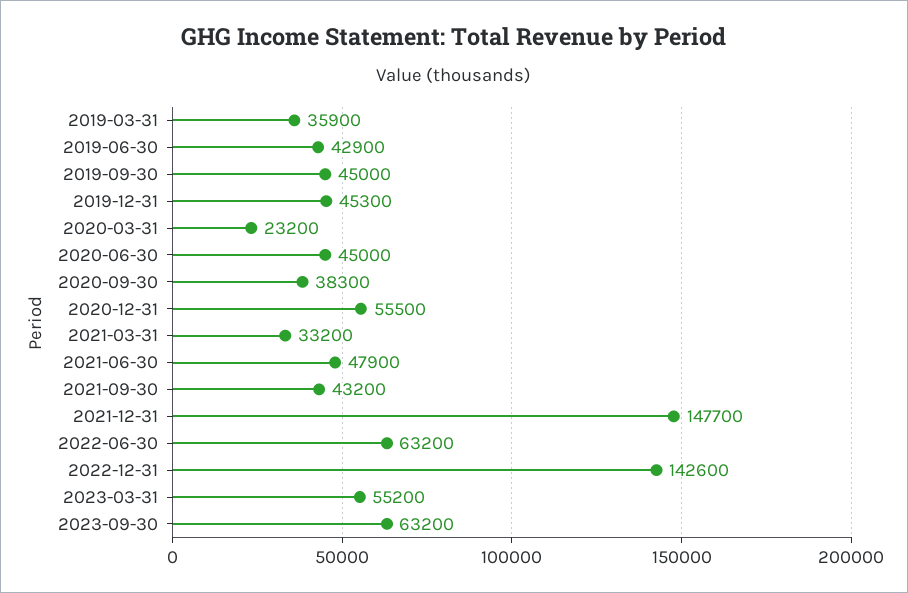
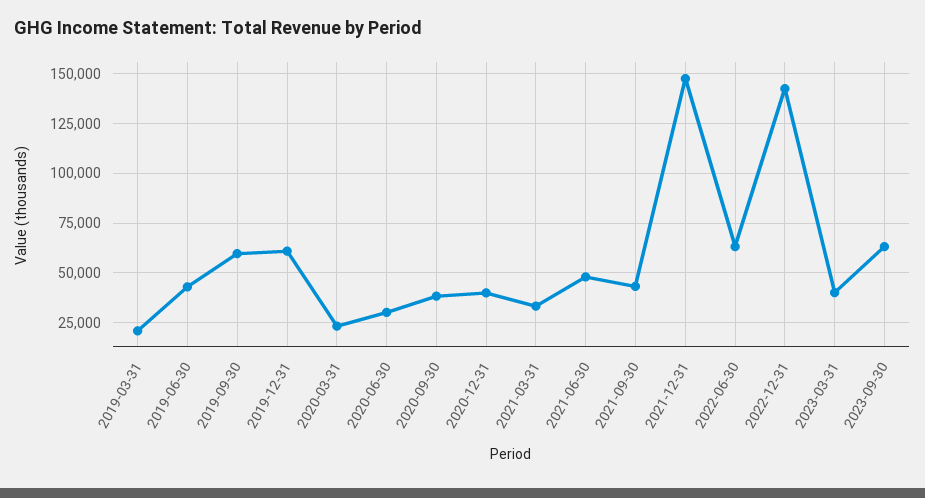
  {
-   "2019-03-31": 35900,
+   "2019-03-31": 20000,
    "2019-06-30": 42900,
-   "2019-09-30": 45000,
+   "2019-09-30": 60000,
-   "2019-12-31": 45300,
+   "2019-12-31": 60000,
    "2020-03-31": 23200,
-   "2020-06-30": 45000,
+   "2020-06-30": 30000,
    "2020-09-30": 38300,
-   "2020-12-31": 55500,
+   "2020-12-31": 40000,
    "2021-03-31": 33200,
    "2021-06-30": 47900,
    "2021-09-30": 43200,
    "2021-12-31": 147700,
    "2022-06-30": 63200,
    "2022-12-31": 142600,
-   "2023-03-31": 55200,
+   "2023-03-31": 40000,
    "2023-09-30": 63200
  }

